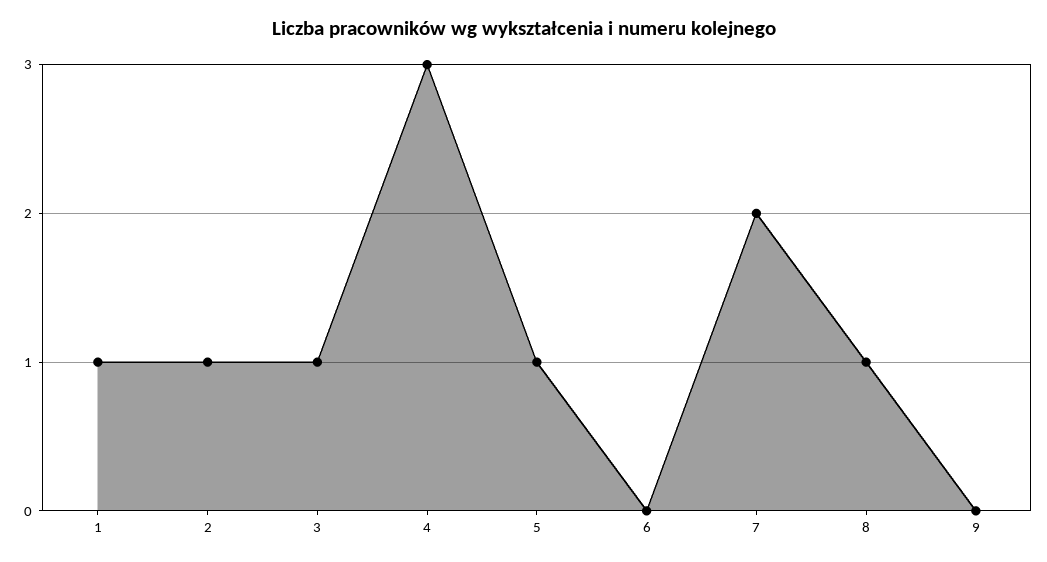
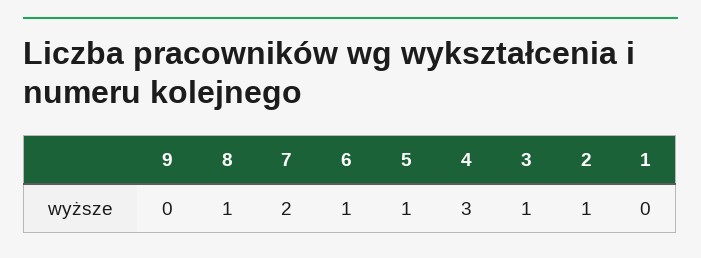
  {
-   "1": 1,
+   "1": 0,
    "2": 1,
    "3": 1,
    "4": 3,
    "5": 1,
-   "6": 0,
+   "6": 1,
    "7": 2,
    "8": 1,
    "9": 0
  }

